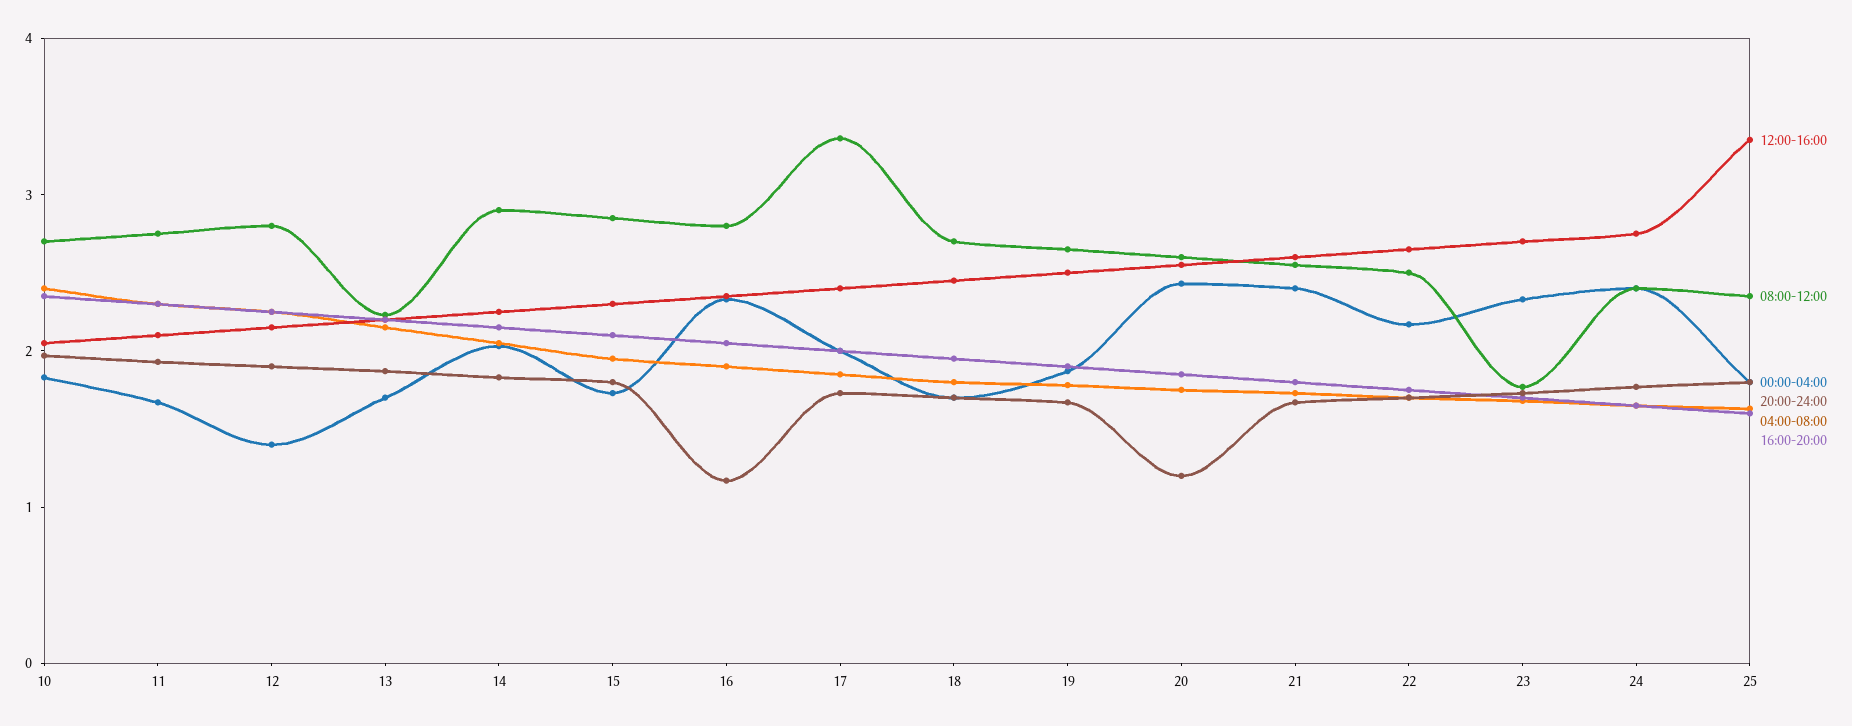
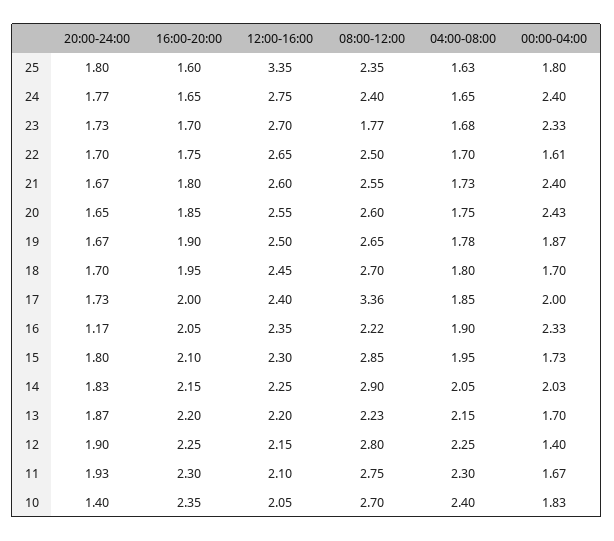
  {
    "12:00-16:00": {
      "10": 2.05,
      "11": 2.1,
      "12": 2.15,
      "13": 2.2,
      "14": 2.25,
      "15": 2.3,
      "16": 2.35,
      "17": 2.4,
      "18": 2.45,
      "19": 2.5,
      "20": 2.55,
      "21": 2.6,
      "22": 2.65,
      "23": 2.7,
      "24": 2.75,
      "25": 3.35
    },
    "08:00-12:00": {
      "10": 2.7,
      "11": 2.75,
      "12": 2.8,
      "13": 2.23,
      "14": 2.9,
      "15": 2.85,
-     "16": 2.8,
+     "16": 2.22,
      "17": 3.36,
      "18": 2.7,
      "19": 2.65,
      "20": 2.6,
      "21": 2.55,
      "22": 2.5,
      "23": 1.77,
      "24": 2.4,
      "25": 2.35
    },
    "00:00-04:00": {
      "10": 1.83,
      "11": 1.67,
      "12": 1.4,
      "13": 1.7,
      "14": 2.03,
      "15": 1.73,
      "16": 2.33,
      "17": 2,
      "18": 1.7,
      "19": 1.87,
      "20": 2.43,
      "21": 2.4,
-     "22": 2.2,
+     "22": 1.61,
      "23": 2.33,
      "24": 2.4,
      "25": 1.8
    },
    "20:00-24:00": {
-     "10": 2,
+     "10": 1.4,
      "11": 1.93,
      "12": 1.9,
      "13": 1.87,
      "14": 1.83,
      "15": 1.8,
      "16": 1.17,
      "17": 1.73,
      "18": 1.7,
      "19": 1.67,
-     "20": 1.2,
+     "20": 1.65,
      "21": 1.67,
      "22": 1.7,
      "23": 1.73,
      "24": 1.77,
      "25": 1.8
    },
    "04:00-08:00": {
      "10": 2.4,
      "11": 2.3,
      "12": 2.25,
      "13": 2.15,
      "14": 2.05,
      "15": 1.95,
      "16": 1.9,
      "17": 1.85,
      "18": 1.8,
      "19": 1.78,
      "20": 1.75,
      "21": 1.73,
      "22": 1.7,
      "23": 1.68,
      "24": 1.65,
      "25": 1.63
    },
    "16:00-20:00": {
      "10": 2.35,
      "11": 2.3,
      "12": 2.25,
      "13": 2.2,
      "14": 2.15,
      "15": 2.1,
      "16": 2.05,
      "17": 2,
      "18": 1.95,
      "19": 1.9,
      "20": 1.85,
      "21": 1.8,
      "22": 1.75,
      "23": 1.7,
      "24": 1.65,
      "25": 1.6
    }
  }

